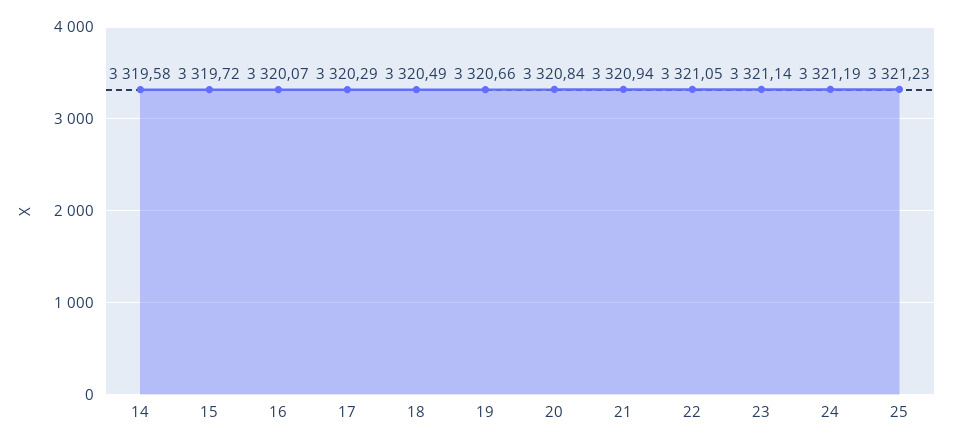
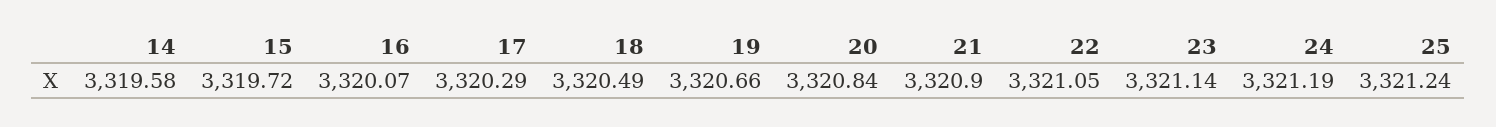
  {
    "14": 3319.58,
    "15": 3319.72,
    "16": 3320.07,
    "17": 3320.29,
    "18": 3320.49,
    "19": 3320.66,
    "20": 3320.84,
-   "21": 3320.94,
+   "21": 3320.9,
    "22": 3321.05,
    "23": 3321.14,
    "24": 3321.19,
-   "25": 3321.23
+   "25": 3321.24
  }

